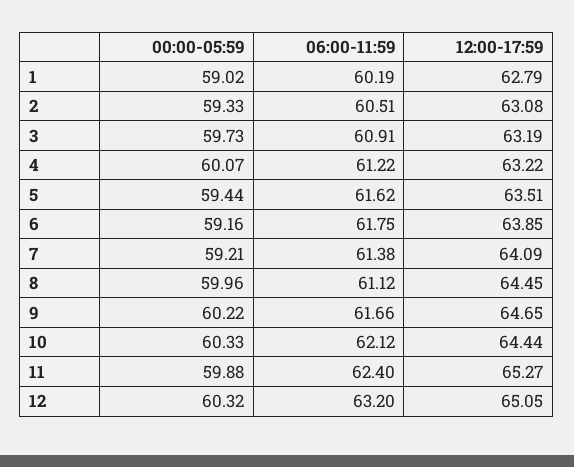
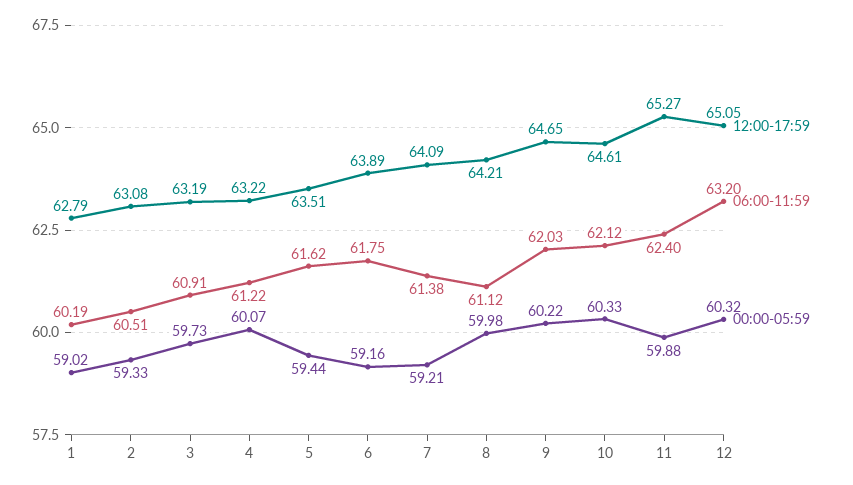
  {
    "00:00-05:59": {
      "1": 59.02,
      "2": 59.33,
      "3": 59.73,
      "4": 60.07,
      "5": 59.44,
      "6": 59.16,
      "7": 59.21,
-     "8": 59.96,
+     "8": 59.98,
      "9": 60.22,
      "10": 60.33,
      "11": 59.88,
      "12": 60.32
    },
    "06:00-11:59": {
      "1": 60.19,
      "2": 60.51,
      "3": 60.91,
      "4": 61.22,
      "5": 61.62,
      "6": 61.75,
      "7": 61.38,
      "8": 61.12,
-     "9": 61.66,
+     "9": 62.03,
      "10": 62.12,
      "11": 62.4,
      "12": 63.2
    },
    "12:00-17:59": {
      "1": 62.79,
      "2": 63.08,
      "3": 63.19,
      "4": 63.22,
      "5": 63.51,
-     "6": 63.85,
+     "6": 63.89,
      "7": 64.09,
-     "8": 64.45,
+     "8": 64.21,
      "9": 64.65,
-     "10": 64.44,
+     "10": 64.61,
      "11": 65.27,
      "12": 65.05
    }
  }

